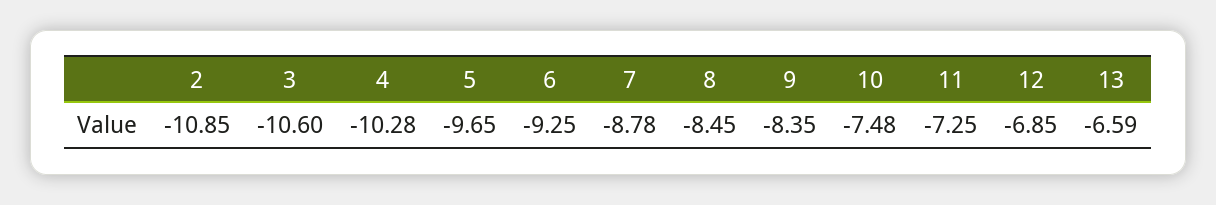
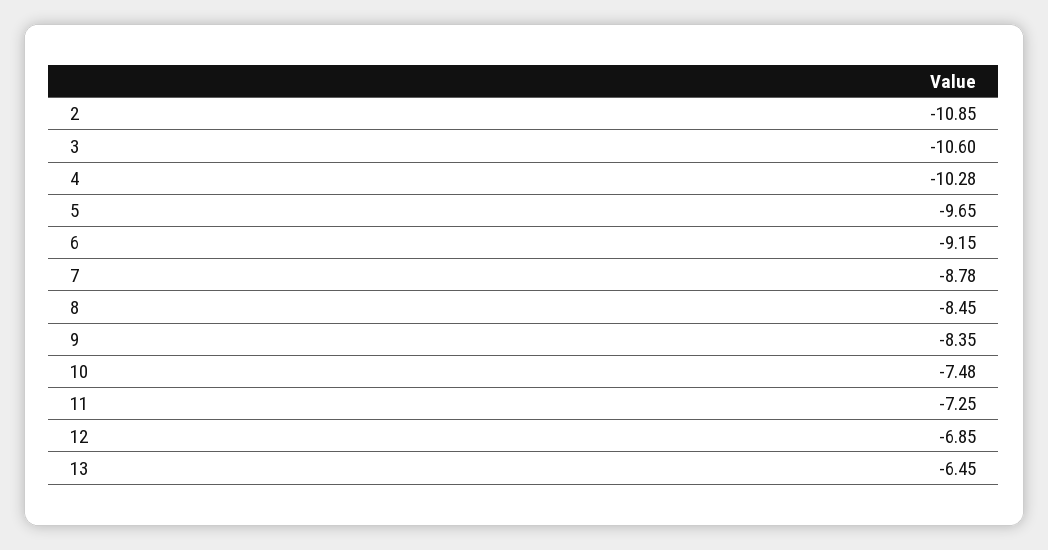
  {
    "2": -10.85,
    "3": -10.6,
    "4": -10.28,
    "5": -9.65,
-   "6": -9.25,
+   "6": -9.15,
    "7": -8.78,
    "8": -8.45,
    "9": -8.35,
    "10": -7.48,
    "11": -7.25,
    "12": -6.85,
-   "13": -6.59
+   "13": -6.45
  }

